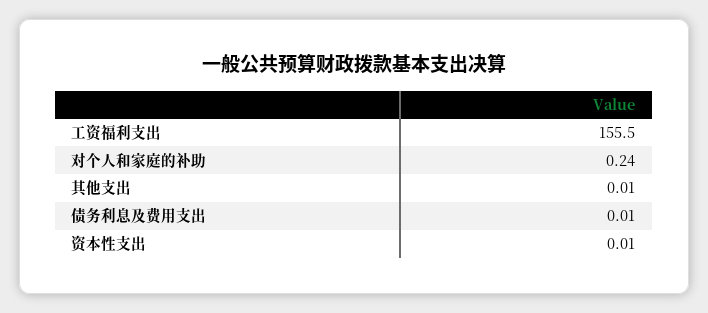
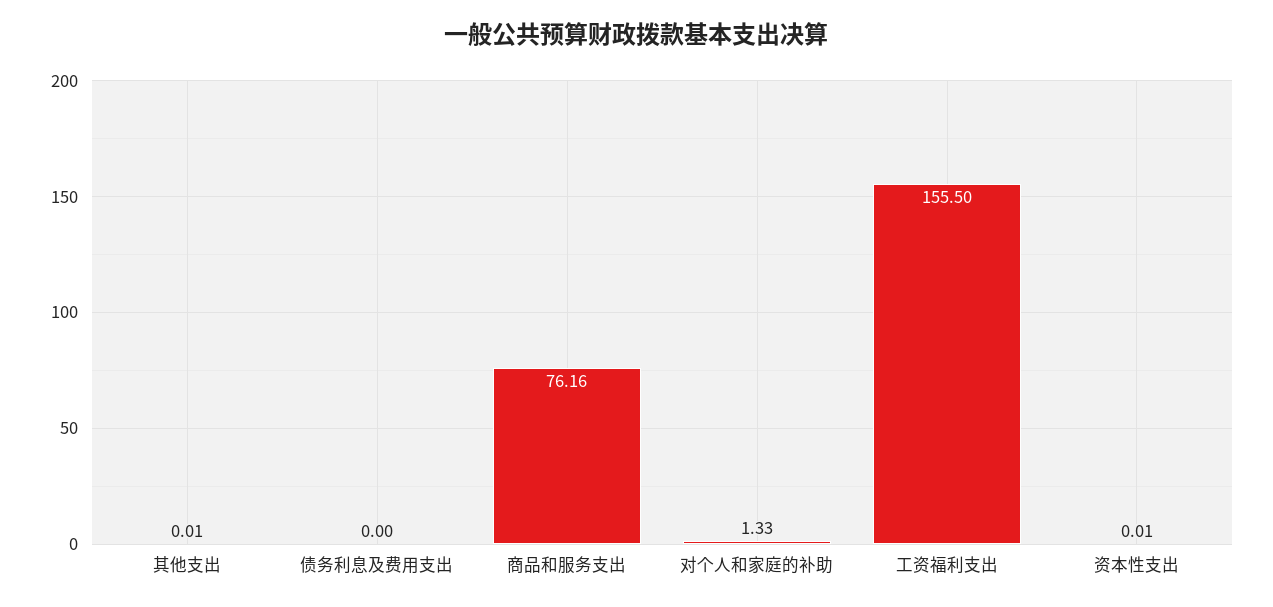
  {
    "工资福利支出": 155.5,
-   "对个人和家庭的补助": 0.24,
+   "对个人和家庭的补助": 1.33,
    "其他支出": 0.01,
-   "债务利息及费用支出": 0.01,
+   "债务利息及费用支出": 0,
-   "资本性支出": 0.01
+   "资本性支出": 0.01,
+   "商品和服务支出": 76.16
  }

